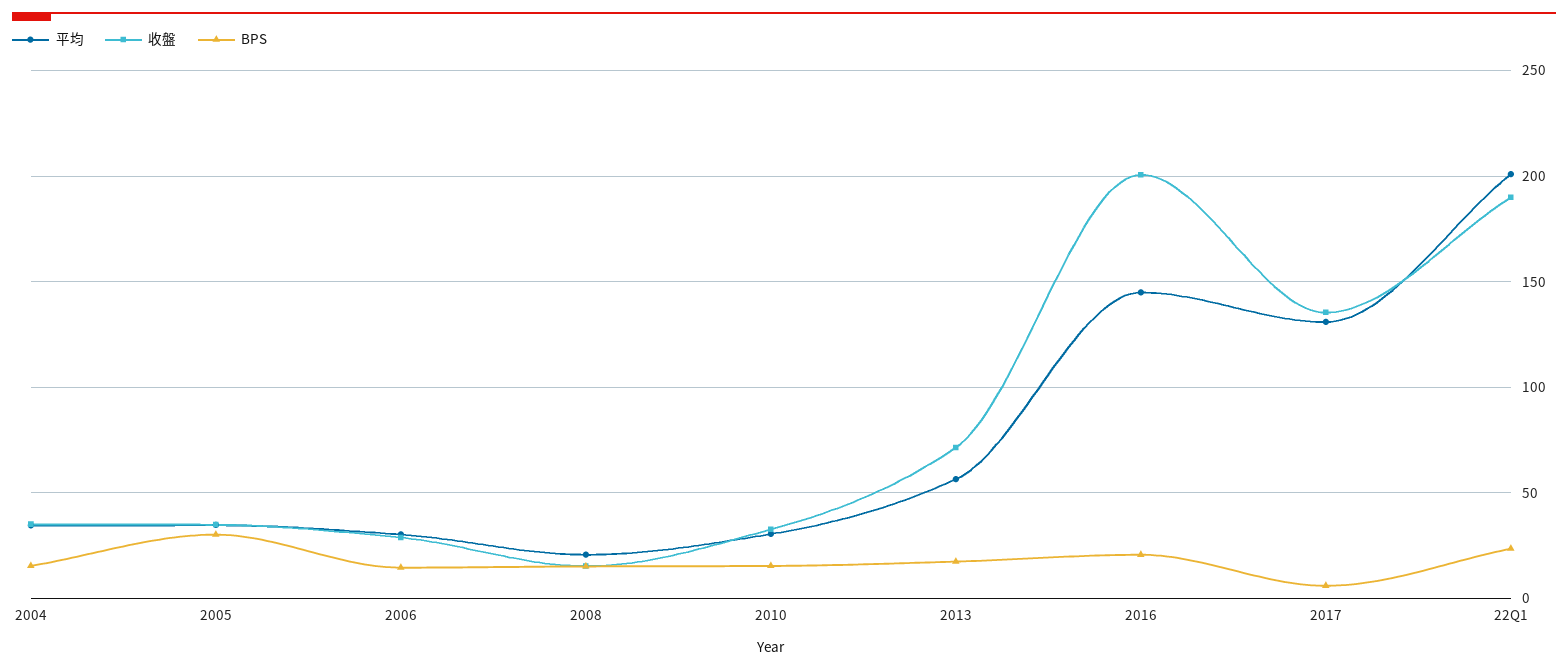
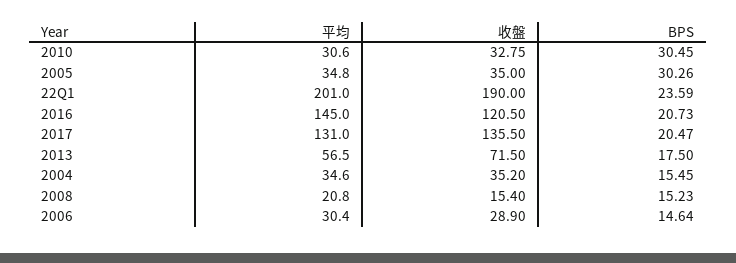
  {
    "平均": {
      "2004": 34.6,
      "2005": 34.8,
      "2006": 30.4,
      "2008": 20.8,
      "2010": 30.6,
      "2013": 56.5,
      "2016": 145,
      "2017": 131,
      "22Q1": 201
    },
    "收盤": {
      "2004": 35.2,
      "2005": 35,
      "2006": 28.9,
      "2008": 15.4,
      "2010": 32.75,
      "2013": 71.5,
-     "2016": 200,
+     "2016": 120.5,
      "2017": 135.5,
      "22Q1": 190
    },
    "BPS": {
      "2004": 15.45,
      "2005": 30.26,
      "2006": 14.64,
      "2008": 15.23,
-     "2010": 15,
+     "2010": 30.45,
      "2013": 17.5,
      "2016": 20.73,
-     "2017": 5,
+     "2017": 20.47,
      "22Q1": 23.59
    }
  }

